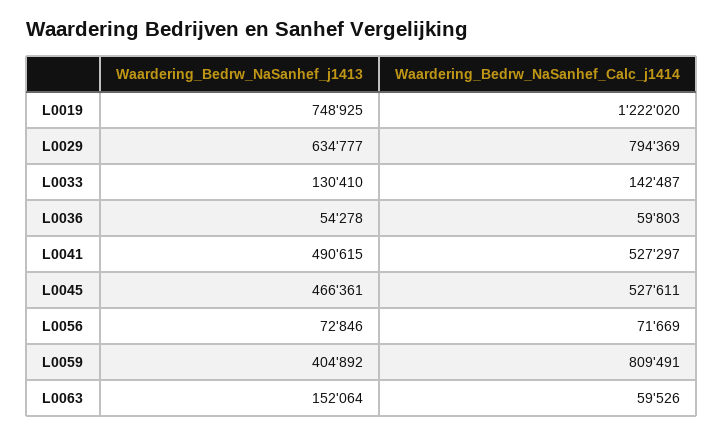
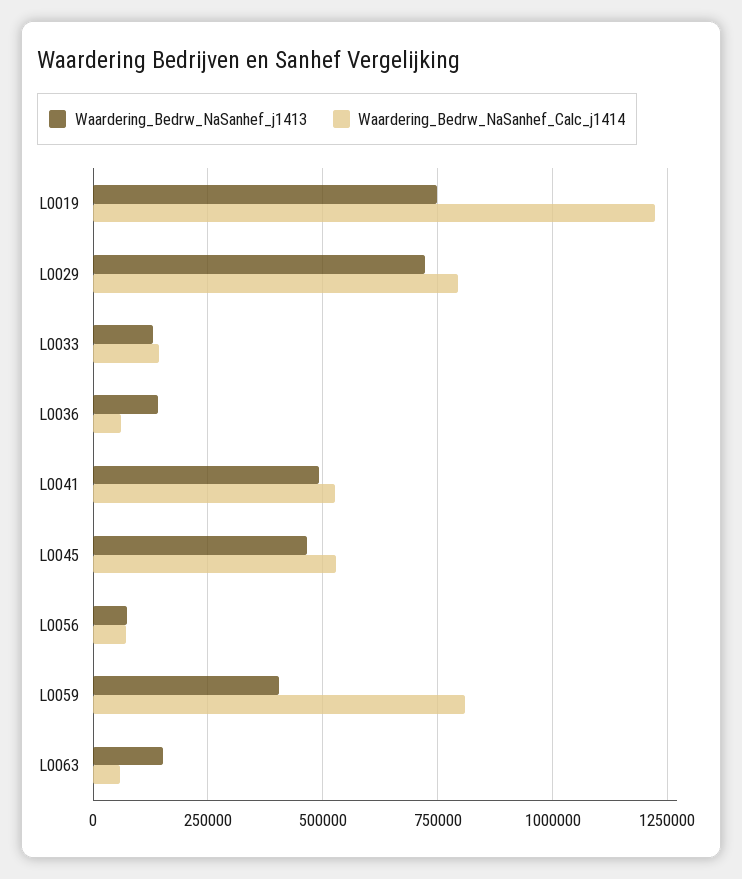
  {
    "Waardering_Bedrw_NaSanhef_j1413": {
      "L0019": 748925,
-     "L0029": 634777,
+     "L0029": 725000,
      "L0033": 130410,
-     "L0036": 54278,
+     "L0036": 150000,
      "L0041": 490615,
      "L0045": 466361,
      "L0056": 72846,
      "L0059": 404892,
      "L0063": 152064
    },
    "Waardering_Bedrw_NaSanhef_Calc_j1414": {
      "L0019": 1222020,
      "L0029": 794369,
      "L0033": 142487,
      "L0036": 59803,
      "L0041": 527297,
      "L0045": 527611,
      "L0056": 71669,
      "L0059": 809491,
      "L0063": 59526
    }
  }

